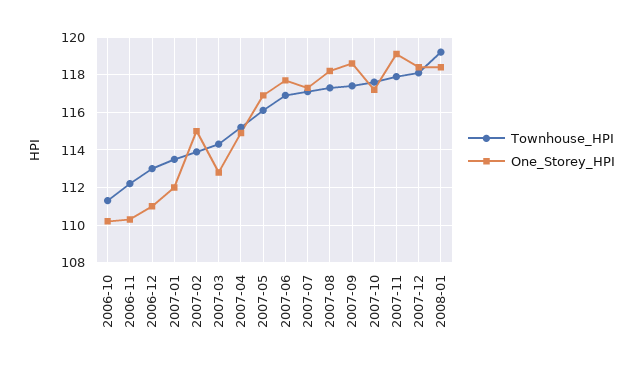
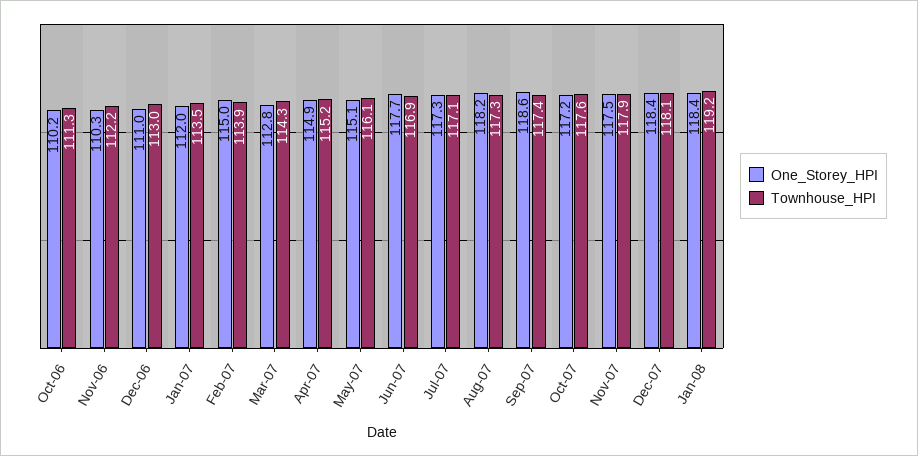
  {
    "Townhouse_HPI": {
      "2006-10": 111.3,
      "2006-11": 112.2,
      "2006-12": 113,
      "2007-01": 113.5,
      "2007-02": 113.9,
      "2007-03": 114.3,
      "2007-04": 115.2,
      "2007-05": 116.1,
      "2007-06": 116.9,
      "2007-07": 117.1,
      "2007-08": 117.3,
      "2007-09": 117.4,
      "2007-10": 117.6,
      "2007-11": 117.9,
      "2007-12": 118.1,
      "2008-01": 119.2
    },
    "One_Storey_HPI": {
      "2006-10": 110.2,
      "2006-11": 110.3,
      "2006-12": 111,
      "2007-01": 112,
      "2007-02": 115,
      "2007-03": 112.8,
      "2007-04": 114.9,
-     "2007-05": 117,
+     "2007-05": 115.1,
      "2007-06": 117.7,
      "2007-07": 117.3,
      "2007-08": 118.2,
      "2007-09": 118.6,
      "2007-10": 117.2,
-     "2007-11": 119,
+     "2007-11": 117.5,
      "2007-12": 118.4,
      "2008-01": 118.4
    }
  }

